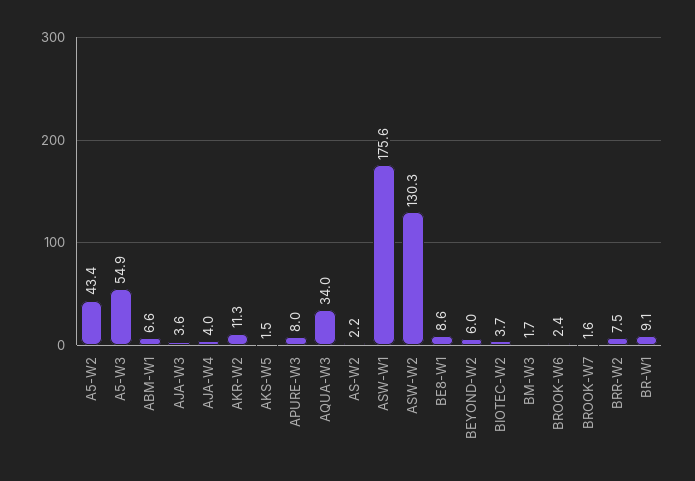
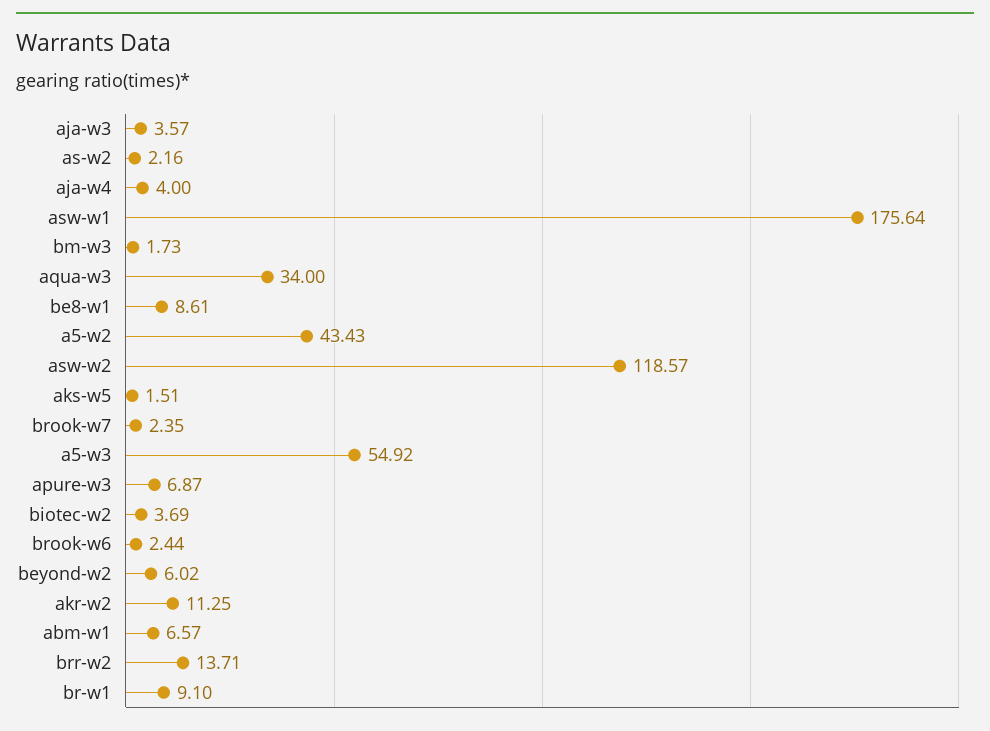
  {
    "A5-W2": 43.43,
    "A5-W3": 54.92,
    "ABM-W1": 6.57,
    "AJA-W3": 3.57,
    "AJA-W4": 4,
    "AKR-W2": 11.25,
    "AKS-W5": 1.51,
-   "APURE-W3": 8,
+   "APURE-W3": 6.87,
    "AQUA-W3": 34,
    "AS-W2": 2.16,
    "ASW-W1": 175.64,
-   "ASW-W2": 130.3,
+   "ASW-W2": 118.57,
    "BE8-W1": 8.61,
    "BEYOND-W2": 6.02,
    "BIOTEC-W2": 3.69,
    "BM-W3": 1.73,
    "BROOK-W6": 2.44,
-   "BROOK-W7": 1.6,
+   "BROOK-W7": 2.35,
-   "BRR-W2": 7.5,
+   "BRR-W2": 13.71,
    "BR-W1": 9.1
  }

